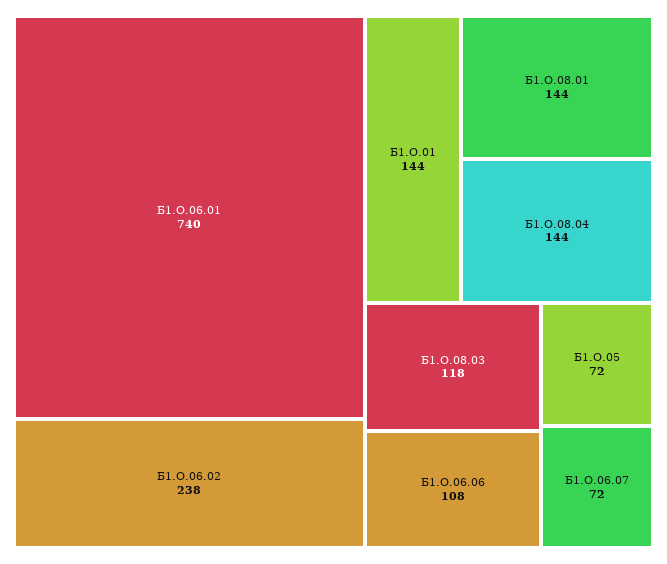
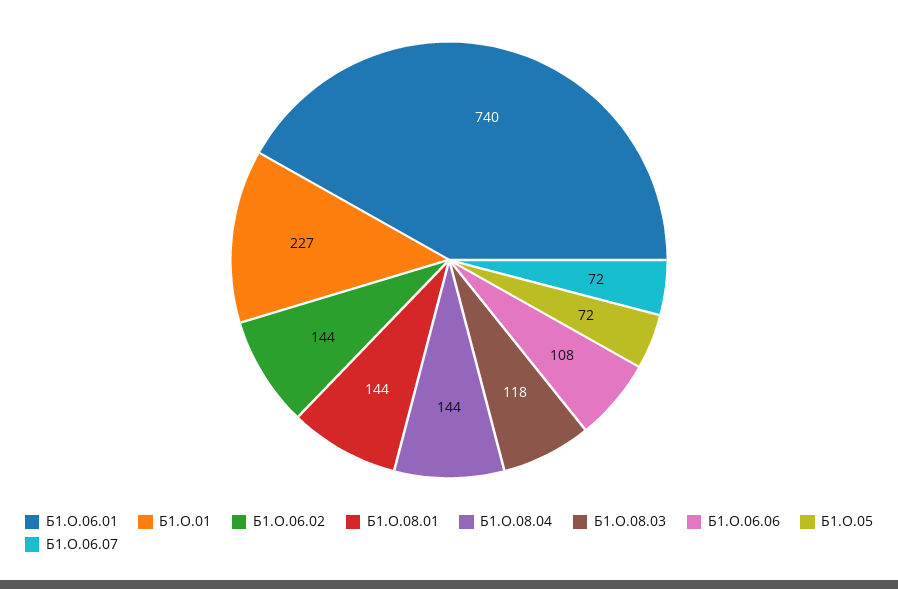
  {
    "Б1.О.06.01": 740,
-   "Б1.О.06.02": 238,
+   "Б1.О.06.02": 144,
-   "Б1.О.01": 144,
+   "Б1.О.01": 227,
    "Б1.О.08.01": 144,
    "Б1.О.08.04": 144,
    "Б1.О.08.03": 118,
    "Б1.О.06.06": 108,
    "Б1.О.05": 72,
    "Б1.О.06.07": 72
  }

